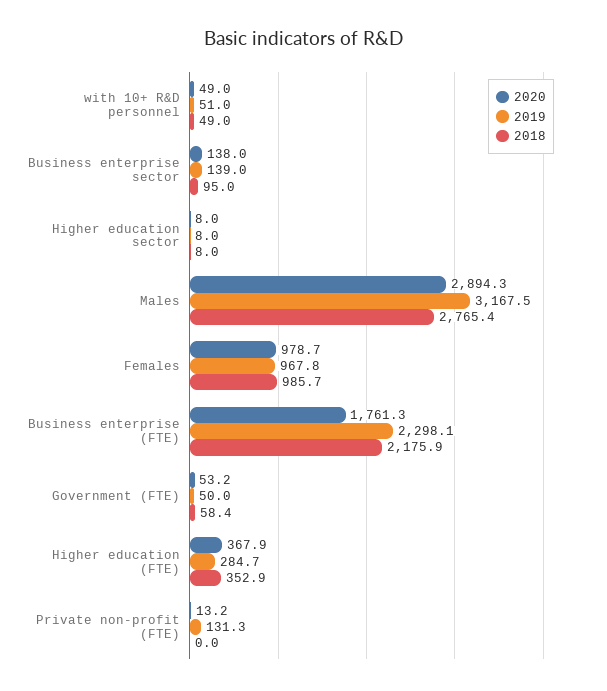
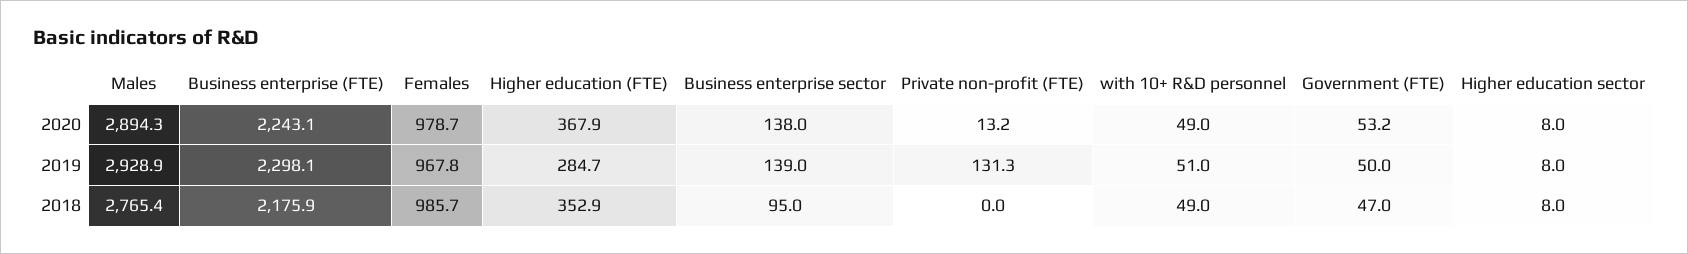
  {
    "2020": {
      "with 10+ R&D personnel": 49,
      "Business enterprise sector": 138,
      "Higher education sector": 8,
      "Males": 2894.3,
      "Females": 978.7,
-     "Business enterprise (FTE)": 1761.3,
+     "Business enterprise (FTE)": 2243.1,
      "Government (FTE)": 53.2,
      "Higher education (FTE)": 367.9,
      "Private non-profit (FTE)": 13.2
    },
    "2019": {
      "with 10+ R&D personnel": 51,
      "Business enterprise sector": 139,
      "Higher education sector": 8,
-     "Males": 3167.5,
+     "Males": 2928.9,
      "Females": 967.8,
      "Business enterprise (FTE)": 2298.1,
      "Government (FTE)": 50,
      "Higher education (FTE)": 284.7,
      "Private non-profit (FTE)": 131.3
    },
    "2018": {
      "with 10+ R&D personnel": 49,
      "Business enterprise sector": 95,
      "Higher education sector": 8,
      "Males": 2765.4,
      "Females": 985.7,
      "Business enterprise (FTE)": 2175.9,
-     "Government (FTE)": 58.4,
+     "Government (FTE)": 47,
      "Higher education (FTE)": 352.9,
      "Private non-profit (FTE)": 0
    }
  }

